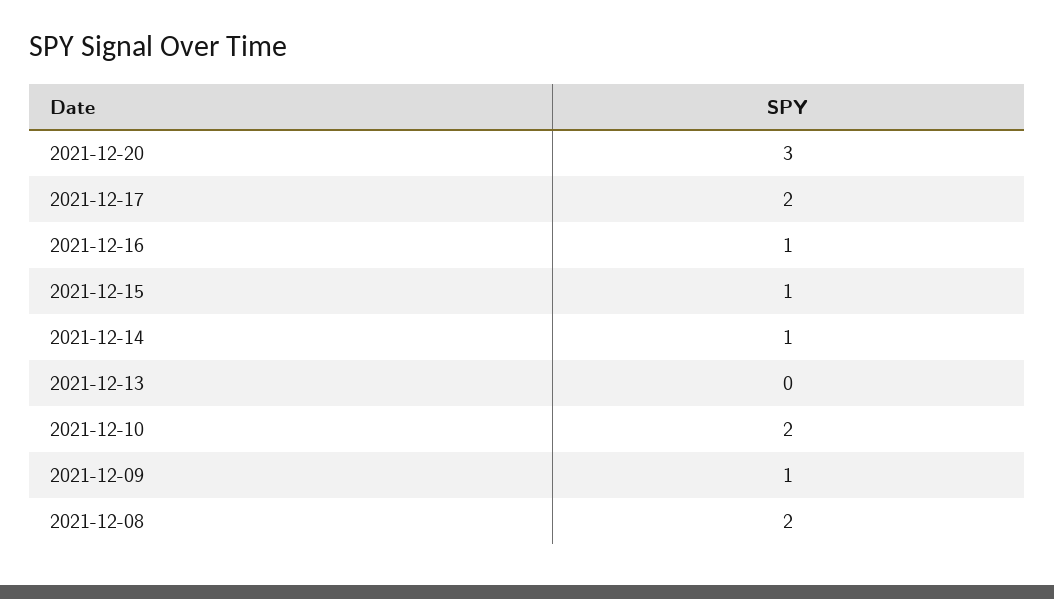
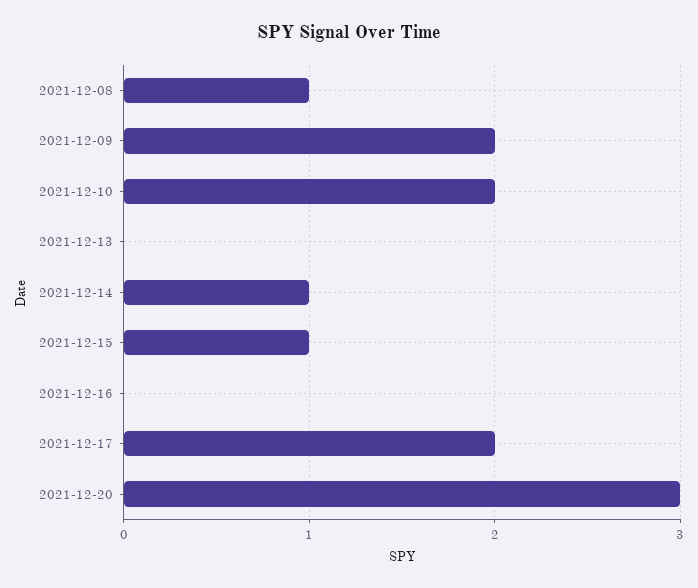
  {
    "2021-12-20": 3,
    "2021-12-17": 2,
-   "2021-12-16": 1,
+   "2021-12-16": 0,
    "2021-12-15": 1,
    "2021-12-14": 1,
    "2021-12-13": 0,
    "2021-12-10": 2,
-   "2021-12-09": 1,
+   "2021-12-09": 2,
-   "2021-12-08": 2
+   "2021-12-08": 1
  }

